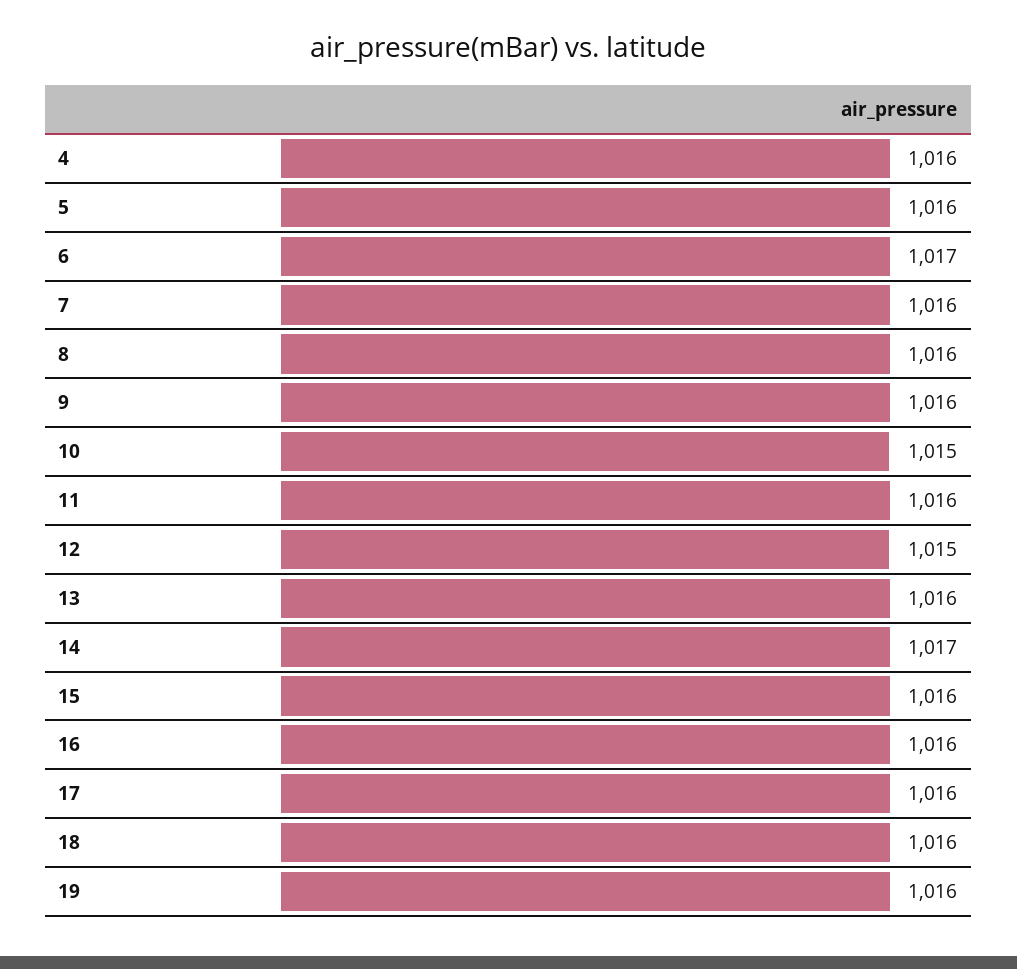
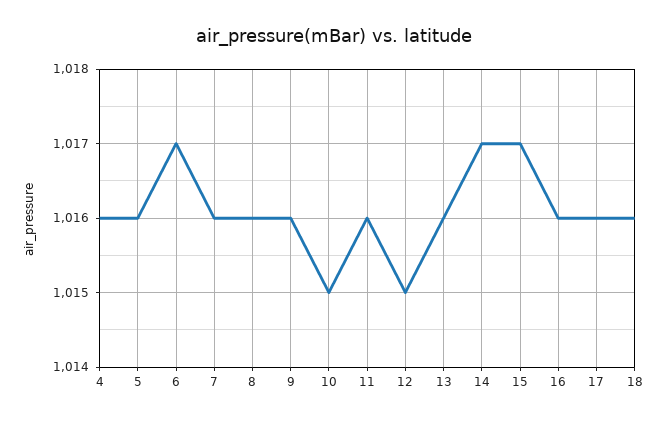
  {
    "4": 1016,
    "5": 1016,
    "6": 1017,
    "7": 1016,
    "8": 1016,
    "9": 1016,
    "10": 1015,
    "11": 1016,
    "12": 1015,
    "13": 1016,
    "14": 1017,
-   "15": 1016,
+   "15": 1017,
    "16": 1016,
    "17": 1016,
-   "18": 1016,
+   "18": 1016
-   "19": 1016
  }

